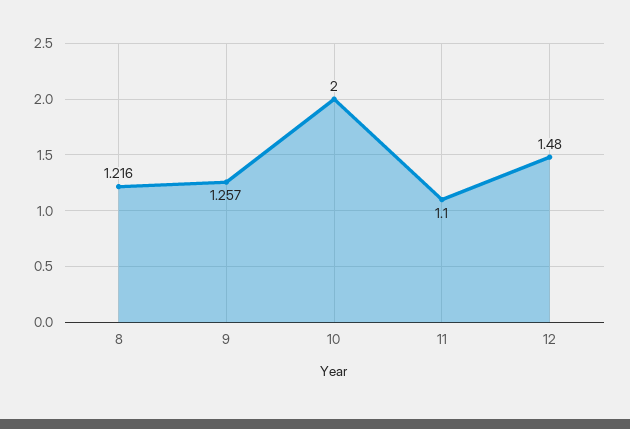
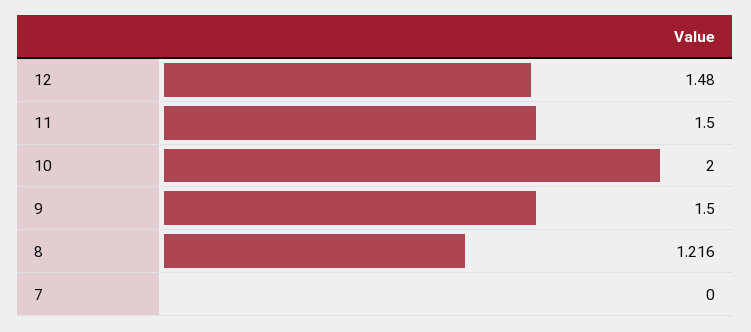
  {
    "8": 1.216,
-   "9": 1.257,
+   "9": 1.5,
    "10": 2,
-   "11": 1.1,
+   "11": 1.5,
-   "12": 1.48
+   "12": 1.48,
+   "7": 0
  }

